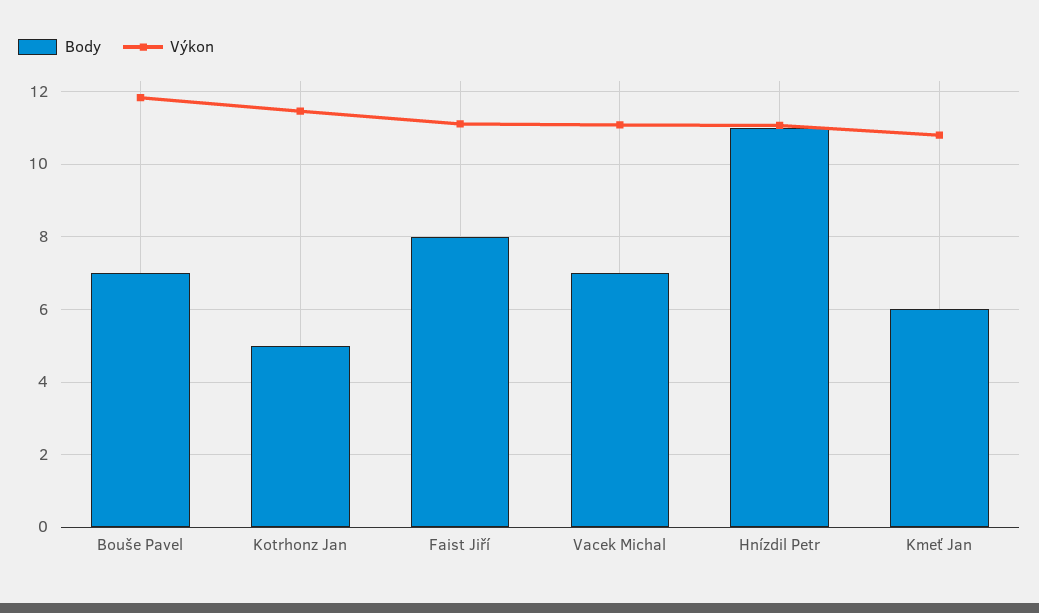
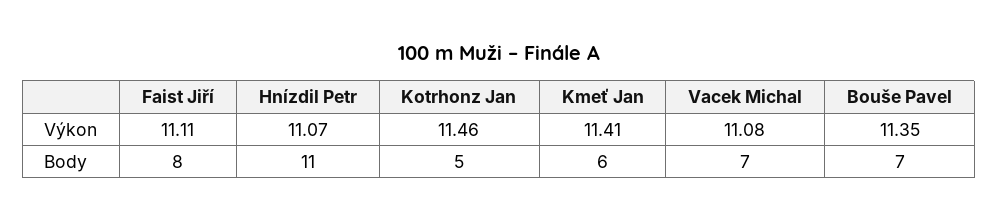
  {
    "Body": {
      "Bouše Pavel": 7,
      "Kotrhonz Jan": 5,
      "Faist Jiří": 8,
      "Vacek Michal": 7,
      "Hnízdil Petr": 11,
      "Kmeť Jan": 6
    },
    "Výkon": {
-     "Bouše Pavel": 11.8,
+     "Bouše Pavel": 11.35,
      "Kotrhonz Jan": 11.46,
      "Faist Jiří": 11.11,
      "Vacek Michal": 11.08,
      "Hnízdil Petr": 11.07,
-     "Kmeť Jan": 10.8
+     "Kmeť Jan": 11.41
    }
  }

